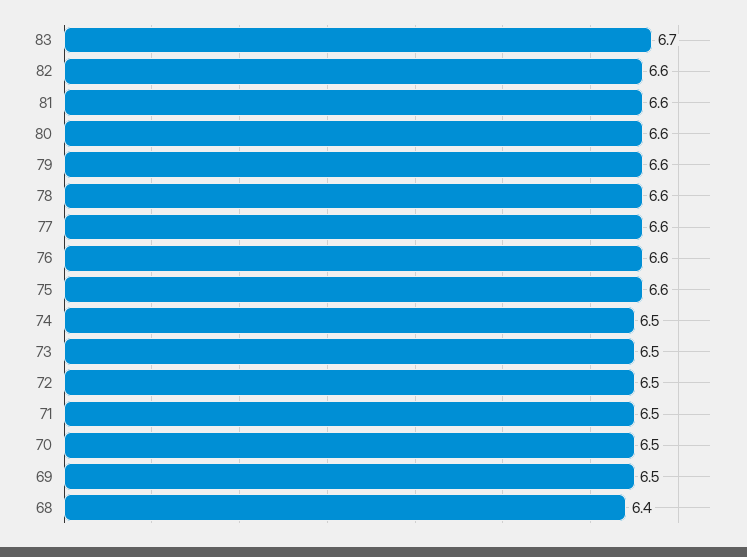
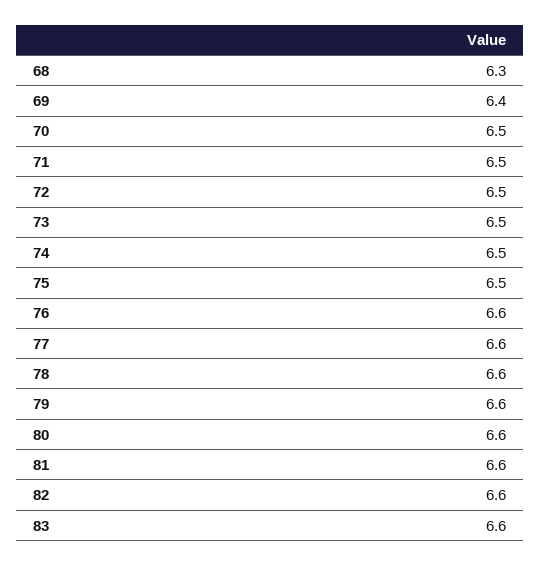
  {
-   "83": 6.7,
+   "83": 6.6,
    "82": 6.6,
    "81": 6.6,
    "80": 6.6,
    "79": 6.6,
    "78": 6.6,
    "77": 6.6,
    "76": 6.6,
-   "75": 6.6,
+   "75": 6.5,
    "74": 6.5,
    "73": 6.5,
    "72": 6.5,
    "71": 6.5,
    "70": 6.5,
-   "69": 6.5,
+   "69": 6.4,
-   "68": 6.4
+   "68": 6.3
  }

